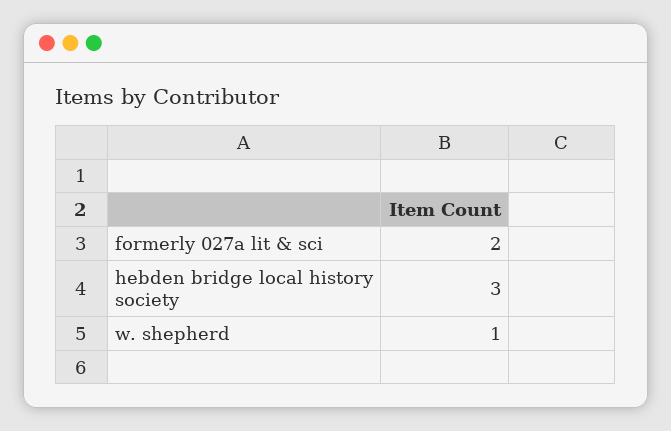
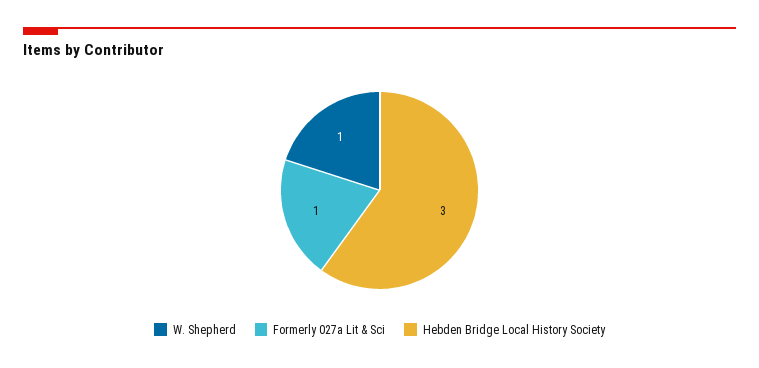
  {
-   "formerly 027a lit & sci": 2,
+   "formerly 027a lit & sci": 1,
    "hebden bridge local history society": 3,
    "w. shepherd": 1
  }

